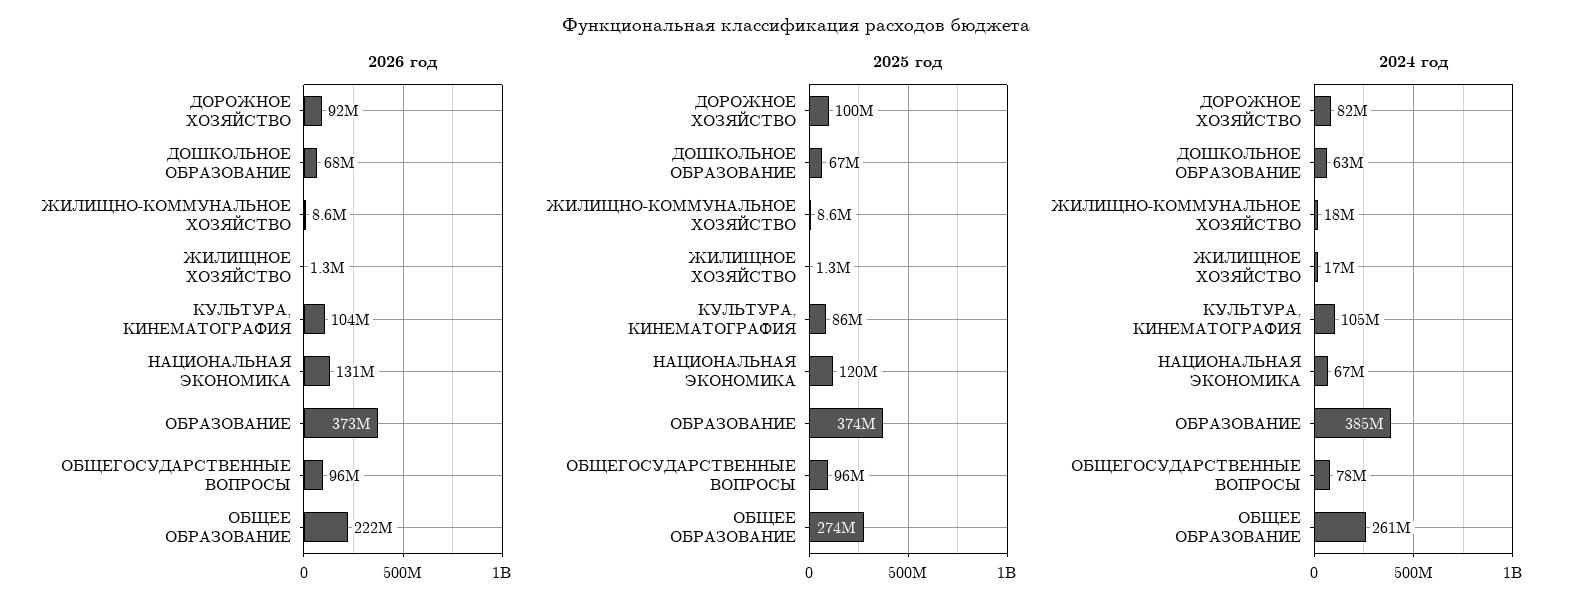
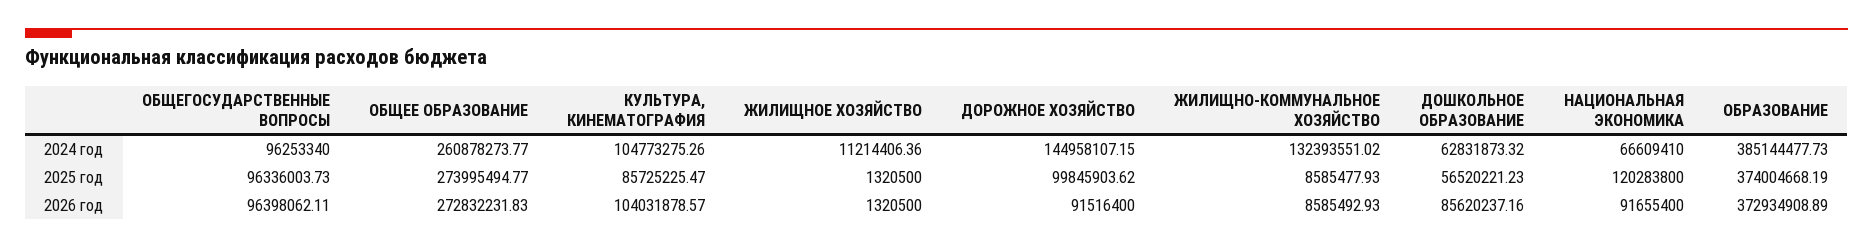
  {
    "2026 год": {
      "ДОРОЖНОЕ ХОЗЯЙСТВО": 91516400,
-     "ДОШКОЛЬНОЕ ОБРАЗОВАНИЕ": 68000000,
+     "ДОШКОЛЬНОЕ ОБРАЗОВАНИЕ": 85620237.16,
      "ЖИЛИЩНО-КОММУНАЛЬНОЕ ХОЗЯЙСТВО": 8585492.93,
      "ЖИЛИЩНОЕ ХОЗЯЙСТВО": 1320500,
      "КУЛЬТУРА, КИНЕМАТОГРАФИЯ": 104031878.57,
-     "НАЦИОНАЛЬНАЯ ЭКОНОМИКА": 131000000,
+     "НАЦИОНАЛЬНАЯ ЭКОНОМИКА": 91655400,
      "ОБРАЗОВАНИЕ": 372934908.89,
      "ОБЩЕГОСУДАРСТВЕННЫЕ ВОПРОСЫ": 96398062.11,
-     "ОБЩЕЕ ОБРАЗОВАНИЕ": 222000000
+     "ОБЩЕЕ ОБРАЗОВАНИЕ": 272832231.83
    },
    "2025 год": {
      "ДОРОЖНОЕ ХОЗЯЙСТВО": 99845903.62,
-     "ДОШКОЛЬНОЕ ОБРАЗОВАНИЕ": 67000000,
+     "ДОШКОЛЬНОЕ ОБРАЗОВАНИЕ": 56520221.23,
      "ЖИЛИЩНО-КОММУНАЛЬНОЕ ХОЗЯЙСТВО": 8585477.93,
      "ЖИЛИЩНОЕ ХОЗЯЙСТВО": 1320500,
      "КУЛЬТУРА, КИНЕМАТОГРАФИЯ": 85725225.47,
      "НАЦИОНАЛЬНАЯ ЭКОНОМИКА": 120283800,
      "ОБРАЗОВАНИЕ": 374004668.19,
      "ОБЩЕГОСУДАРСТВЕННЫЕ ВОПРОСЫ": 96336003.73,
      "ОБЩЕЕ ОБРАЗОВАНИЕ": 273995494.77
    },
    "2024 год": {
-     "ДОРОЖНОЕ ХОЗЯЙСТВО": 82000000,
+     "ДОРОЖНОЕ ХОЗЯЙСТВО": 144958107.15,
      "ДОШКОЛЬНОЕ ОБРАЗОВАНИЕ": 62831873.32,
-     "ЖИЛИЩНО-КОММУНАЛЬНОЕ ХОЗЯЙСТВО": 18000000,
+     "ЖИЛИЩНО-КОММУНАЛЬНОЕ ХОЗЯЙСТВО": 132393551.02,
-     "ЖИЛИЩНОЕ ХОЗЯЙСТВО": 17000000,
+     "ЖИЛИЩНОЕ ХОЗЯЙСТВО": 11214406.36,
      "КУЛЬТУРА, КИНЕМАТОГРАФИЯ": 104773275.26,
      "НАЦИОНАЛЬНАЯ ЭКОНОМИКА": 66609410,
      "ОБРАЗОВАНИЕ": 385144477.73,
-     "ОБЩЕГОСУДАРСТВЕННЫЕ ВОПРОСЫ": 78000000,
+     "ОБЩЕГОСУДАРСТВЕННЫЕ ВОПРОСЫ": 96253340,
      "ОБЩЕЕ ОБРАЗОВАНИЕ": 260878273.77
    }
  }

